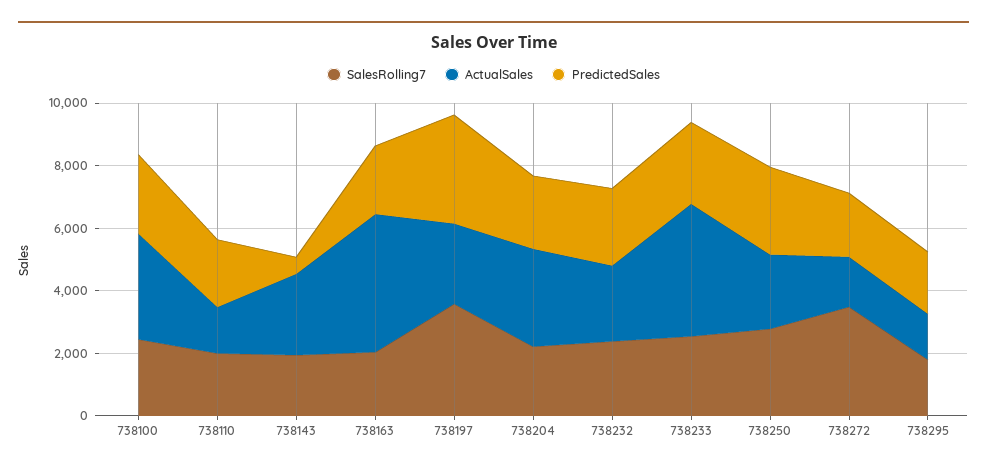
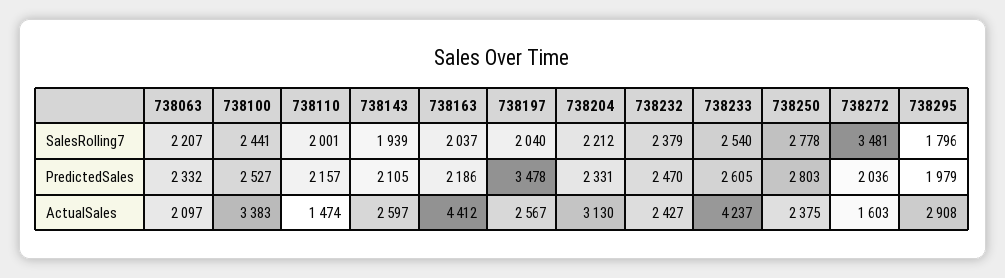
  {
    "SalesRolling7": {
      "738100": 2441,
      "738110": 2001,
      "738143": 1939,
      "738163": 2037,
-     "738197": 3500,
+     "738197": 2040,
      "738204": 2212,
      "738232": 2379,
      "738233": 2540,
      "738250": 2778,
      "738272": 3481,
-     "738295": 1796
+     "738295": 1796,
+     "738063": 2207
    },
    "ActualSales": {
      "738100": 3383,
      "738110": 1474,
      "738143": 2597,
      "738163": 4412,
      "738197": 2567,
      "738204": 3130,
      "738232": 2427,
      "738233": 4237,
      "738250": 2375,
      "738272": 1603,
-     "738295": 1500
+     "738295": 2908,
+     "738063": 2097
    },
    "PredictedSales": {
      "738100": 2527,
      "738110": 2157,
-     "738143": 500,
+     "738143": 2105,
      "738163": 2186,
      "738197": 3478,
      "738204": 2331,
      "738232": 2470,
      "738233": 2605,
      "738250": 2803,
      "738272": 2036,
-     "738295": 1979
+     "738295": 1979,
+     "738063": 2332
    }
  }

